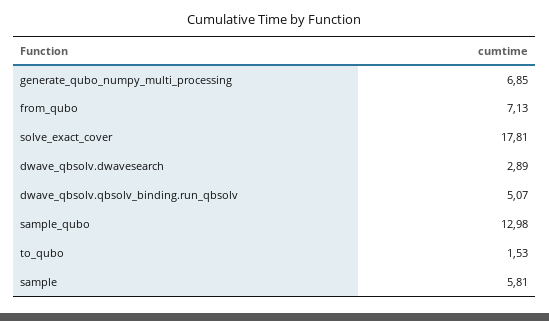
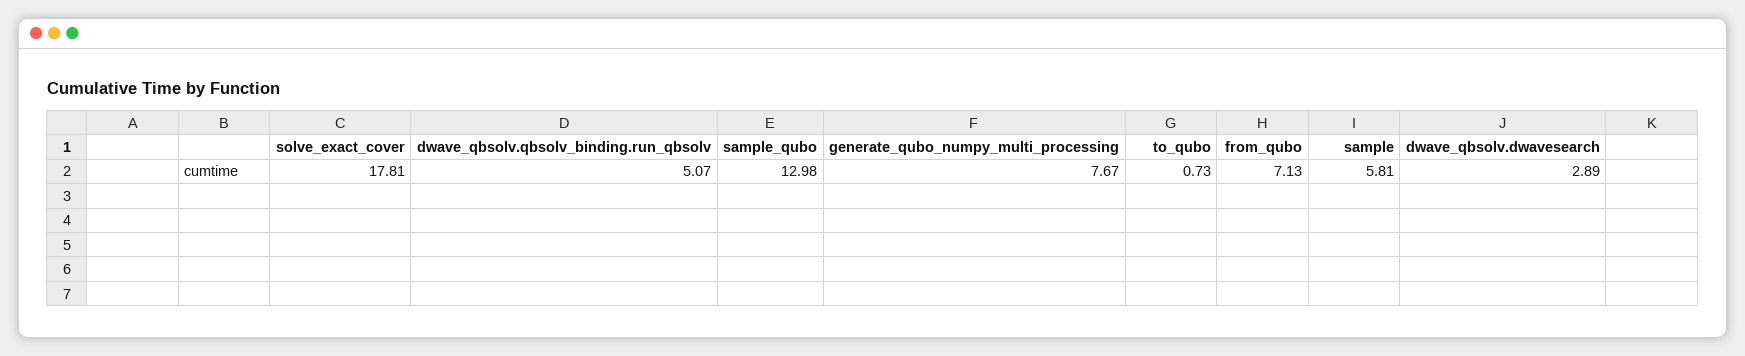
  {
-   "generate_qubo_numpy_multi_processing": 6.85,
+   "generate_qubo_numpy_multi_processing": 7.67,
    "from_qubo": 7.13,
    "solve_exact_cover": 17.81,
    "dwave_qbsolv.dwavesearch": 2.89,
    "dwave_qbsolv.qbsolv_binding.run_qbsolv": 5.07,
    "sample_qubo": 12.98,
-   "to_qubo": 1.53,
+   "to_qubo": 0.73,
    "sample": 5.81
  }

